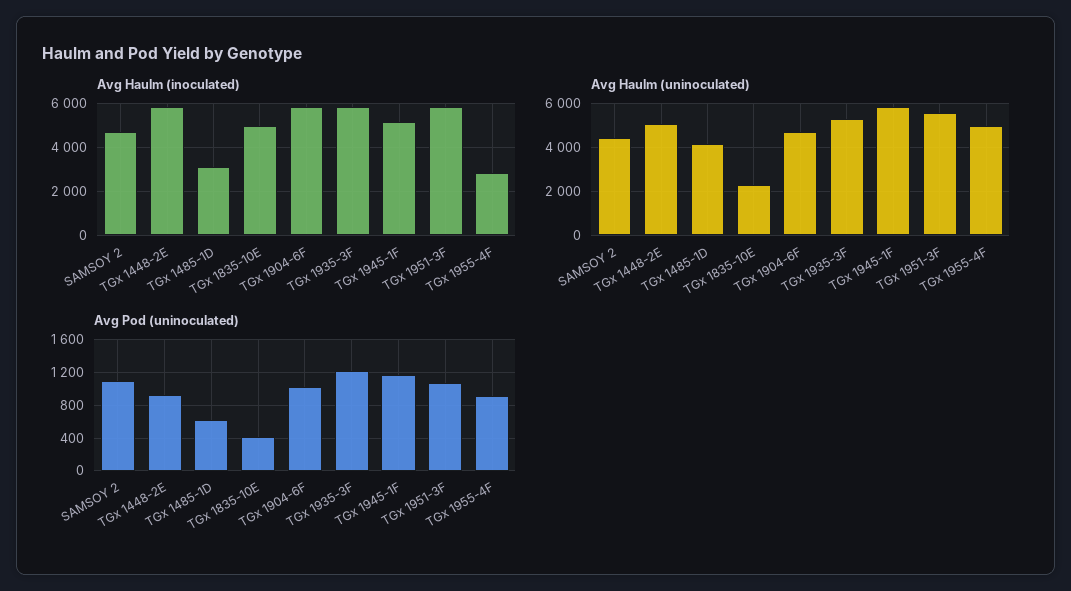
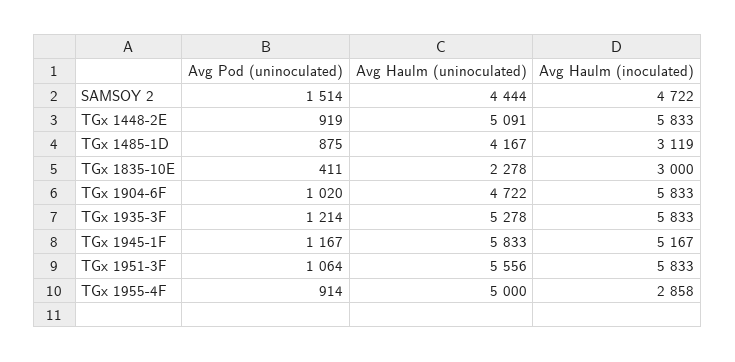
  {
    "Avg Haulm (inoculated)": {
      "SAMSOY 2": 4722,
      "TGx 1448-2E": 5833,
      "TGx 1485-1D": 3119,
-     "TGx 1835-10E": 5000,
+     "TGx 1835-10E": 3000,
      "TGx 1904-6F": 5833,
      "TGx 1935-3F": 5833,
      "TGx 1945-1F": 5167,
      "TGx 1951-3F": 5833,
      "TGx 1955-4F": 2858
    },
    "Avg Haulm (uninoculated)": {
      "SAMSOY 2": 4444,
      "TGx 1448-2E": 5091,
      "TGx 1485-1D": 4167,
      "TGx 1835-10E": 2278,
      "TGx 1904-6F": 4722,
      "TGx 1935-3F": 5278,
      "TGx 1945-1F": 5833,
      "TGx 1951-3F": 5556,
      "TGx 1955-4F": 5000
    },
    "Avg Pod (uninoculated)": {
-     "SAMSOY 2": 1100,
+     "SAMSOY 2": 1514,
      "TGx 1448-2E": 919,
-     "TGx 1485-1D": 600,
+     "TGx 1485-1D": 875,
      "TGx 1835-10E": 411,
      "TGx 1904-6F": 1020,
      "TGx 1935-3F": 1214,
      "TGx 1945-1F": 1167,
      "TGx 1951-3F": 1064,
      "TGx 1955-4F": 914
    }
  }

